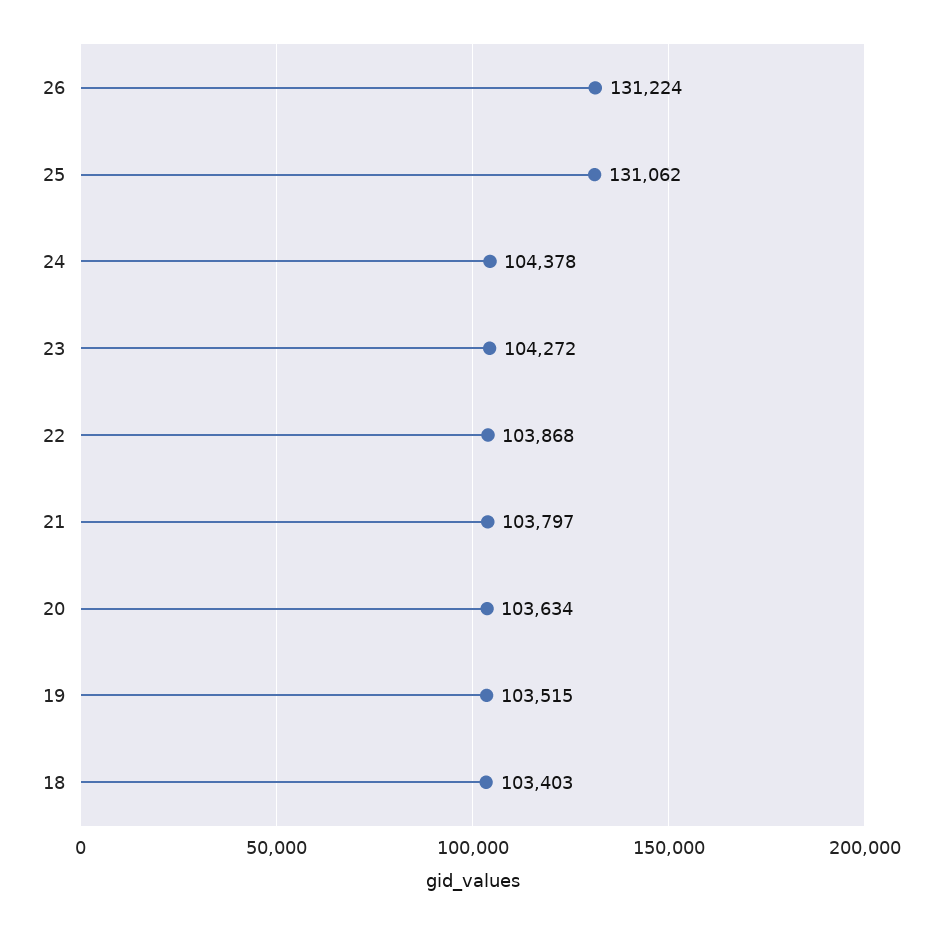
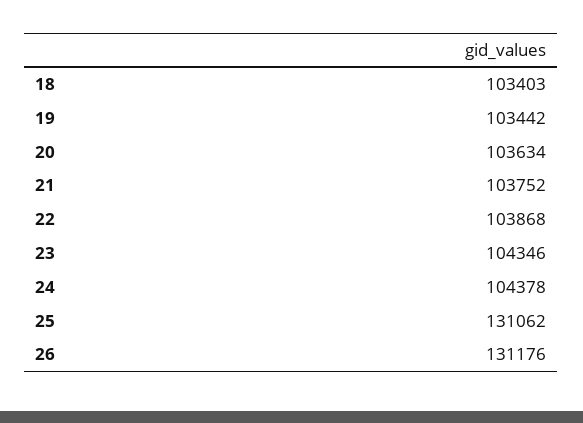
  {
-   "26": 131224,
+   "26": 131176,
    "25": 131062,
    "24": 104378,
-   "23": 104272,
+   "23": 104346,
    "22": 103868,
-   "21": 103797,
+   "21": 103752,
    "20": 103634,
-   "19": 103515,
+   "19": 103442,
    "18": 103403
  }

